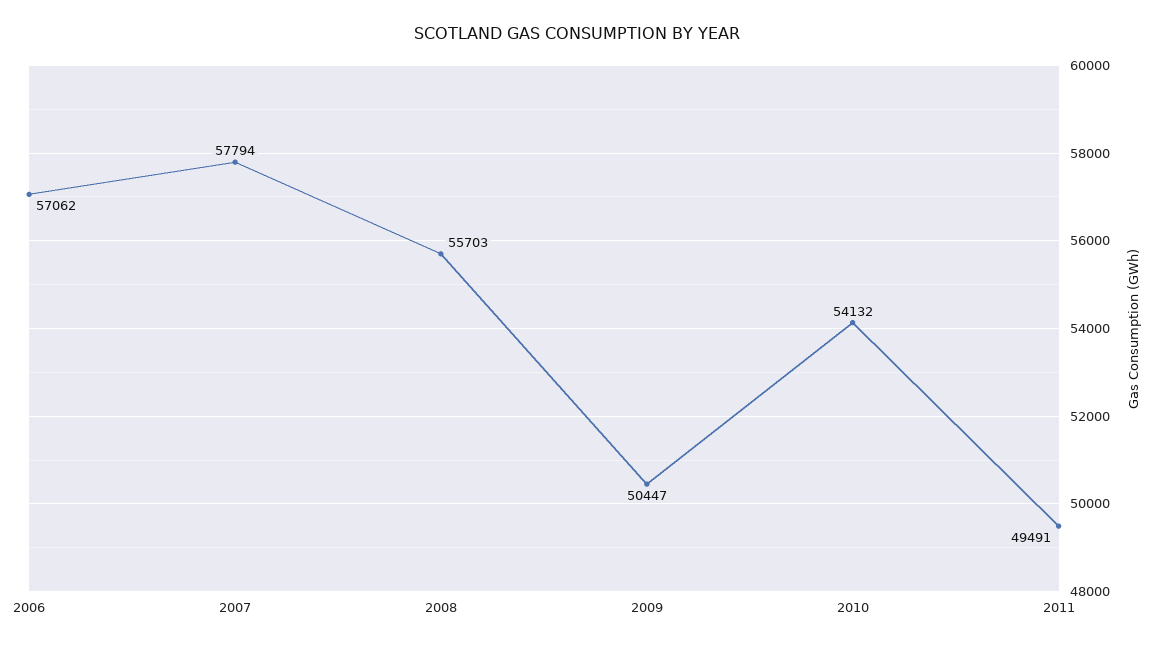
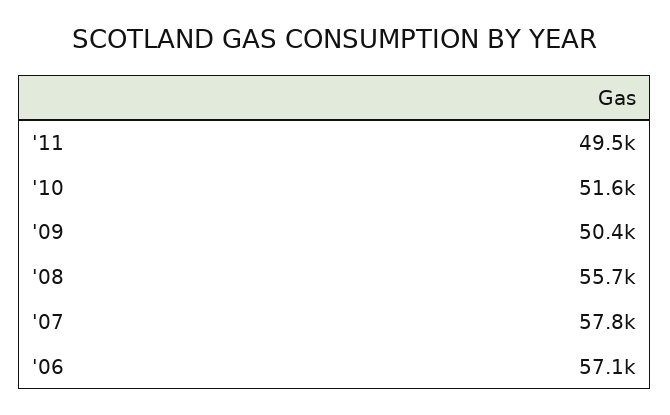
  {
    "2006": 57062,
    "2007": 57794,
    "2008": 55703,
    "2009": 50447,
-   "2010": 54132,
+   "2010": 51600,
    "2011": 49491
  }

